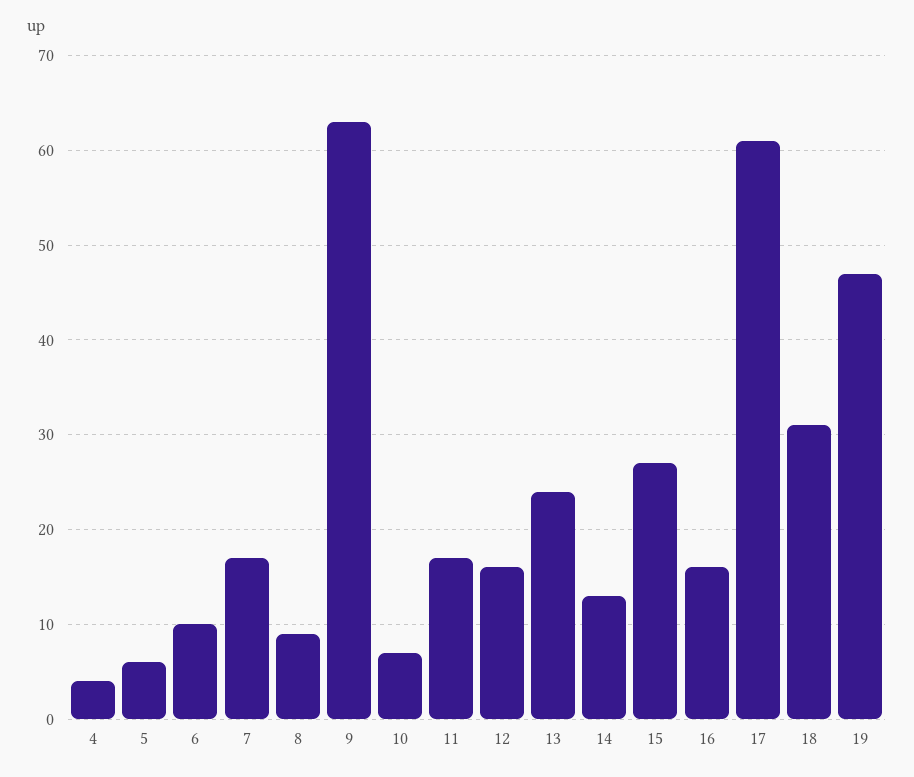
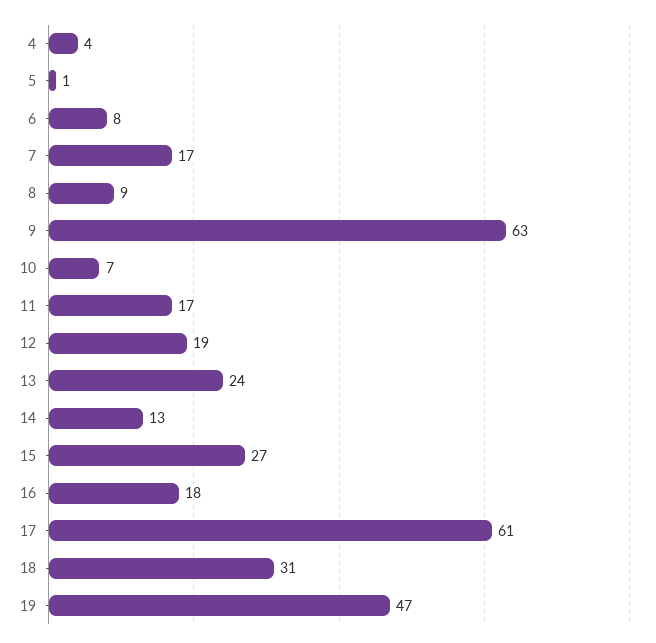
  {
    "4": 4,
-   "5": 6,
+   "5": 1,
-   "6": 10,
+   "6": 8,
    "7": 17,
    "8": 9,
    "9": 63,
    "10": 7,
    "11": 17,
-   "12": 16,
+   "12": 19,
    "13": 24,
    "14": 13,
    "15": 27,
-   "16": 16,
+   "16": 18,
    "17": 61,
    "18": 31,
    "19": 47
  }

